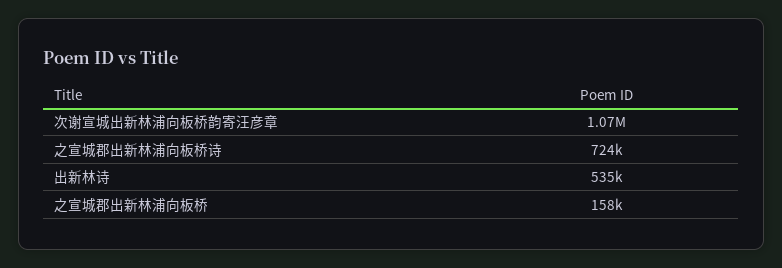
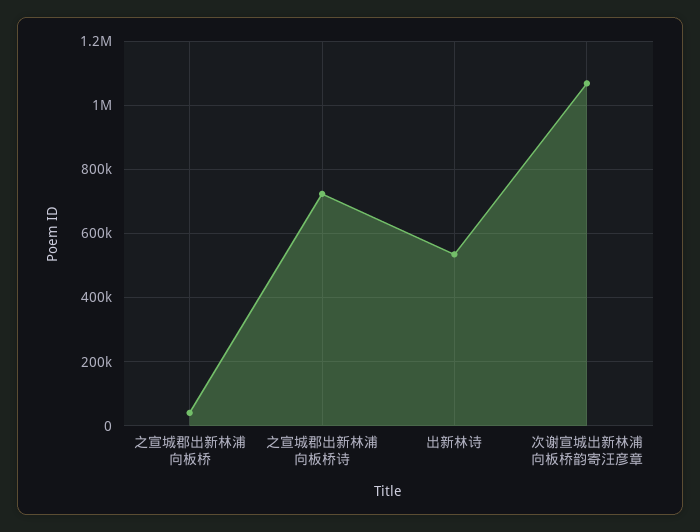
  {
    "次谢宣城出新林浦向板桥韵寄汪彦章": 1070000,
    "之宣城郡出新林浦向板桥诗": 724000,
    "出新林诗": 535000,
-   "之宣城郡出新林浦向板桥": 158000
+   "之宣城郡出新林浦向板桥": 40000
  }

